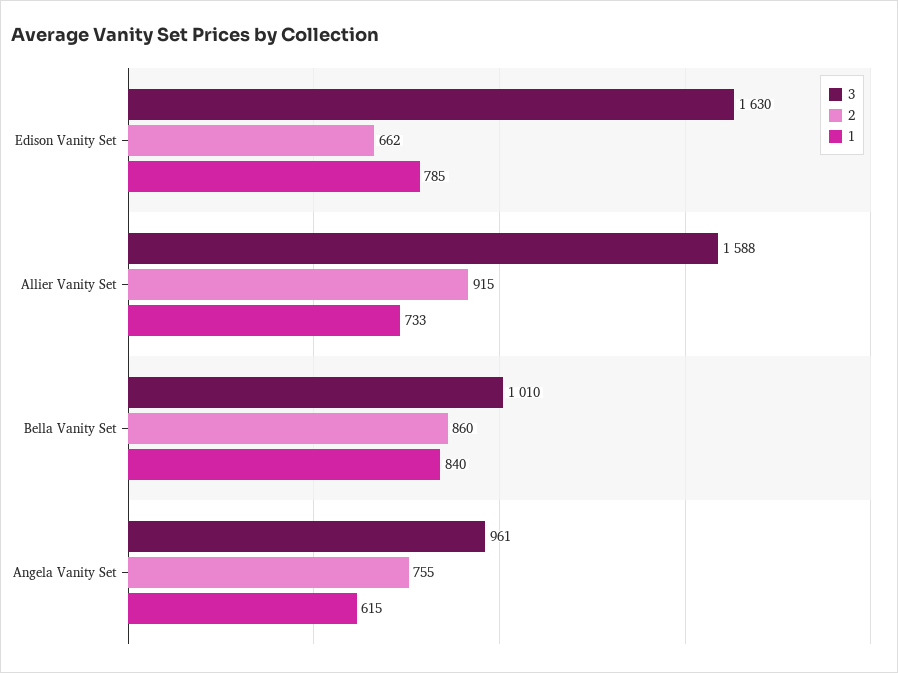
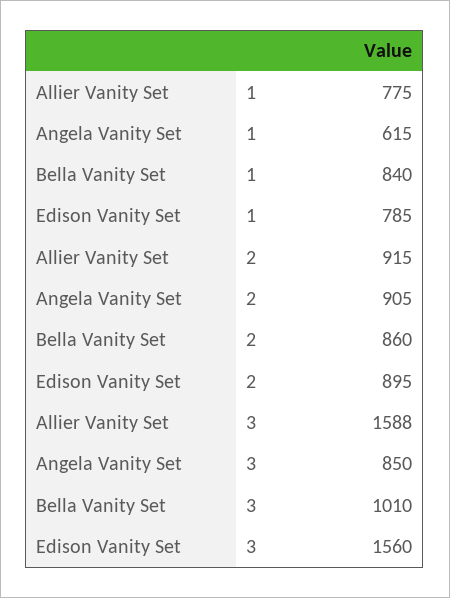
  {
    "3": {
-     "Edison Vanity Set": 1630,
+     "Edison Vanity Set": 1560,
      "Allier Vanity Set": 1588,
      "Bella Vanity Set": 1010,
-     "Angela Vanity Set": 961
+     "Angela Vanity Set": 850
    },
    "2": {
-     "Edison Vanity Set": 662,
+     "Edison Vanity Set": 895,
      "Allier Vanity Set": 915,
      "Bella Vanity Set": 860,
-     "Angela Vanity Set": 755
+     "Angela Vanity Set": 905
    },
    "1": {
      "Edison Vanity Set": 785,
-     "Allier Vanity Set": 733,
+     "Allier Vanity Set": 775,
      "Bella Vanity Set": 840,
      "Angela Vanity Set": 615
    }
  }

